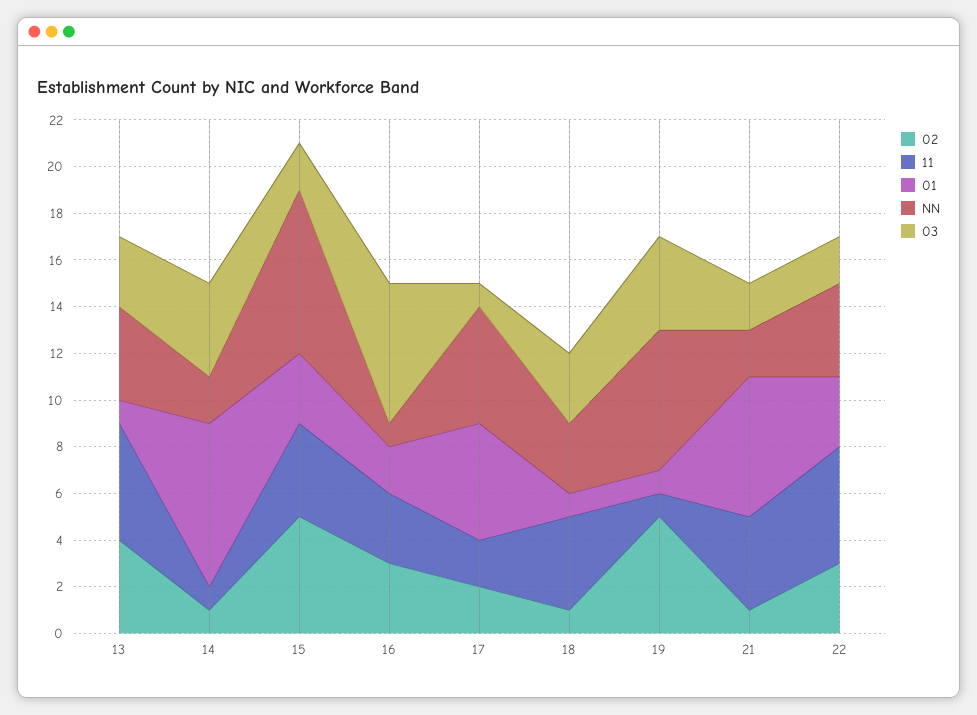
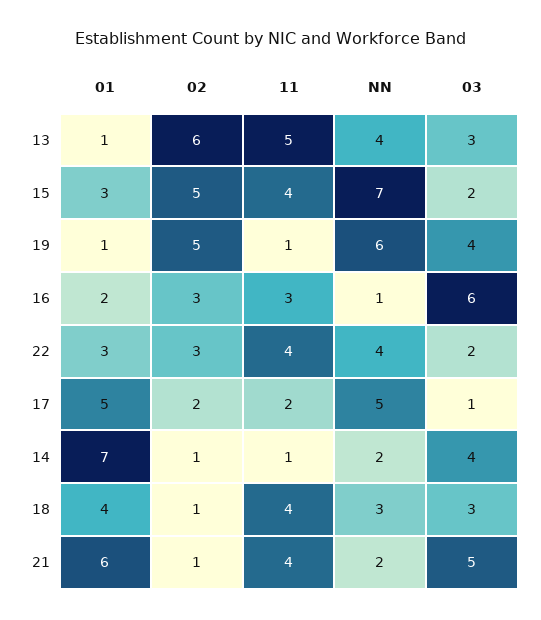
  {
    "02": {
-     "13": 4,
+     "13": 6,
      "14": 1,
      "15": 5,
      "16": 3,
      "17": 2,
      "18": 1,
      "19": 5,
      "21": 1,
      "22": 3
    },
    "11": {
      "13": 5,
      "14": 1,
      "15": 4,
      "16": 3,
      "17": 2,
      "18": 4,
      "19": 1,
      "21": 4,
-     "22": 5
+     "22": 4
    },
    "01": {
      "13": 1,
      "14": 7,
      "15": 3,
      "16": 2,
      "17": 5,
-     "18": 1,
+     "18": 4,
      "19": 1,
      "21": 6,
      "22": 3
    },
    "NN": {
      "13": 4,
      "14": 2,
      "15": 7,
      "16": 1,
      "17": 5,
      "18": 3,
      "19": 6,
      "21": 2,
      "22": 4
    },
    "03": {
      "13": 3,
      "14": 4,
      "15": 2,
      "16": 6,
      "17": 1,
      "18": 3,
      "19": 4,
-     "21": 2,
+     "21": 5,
      "22": 2
    }
  }

